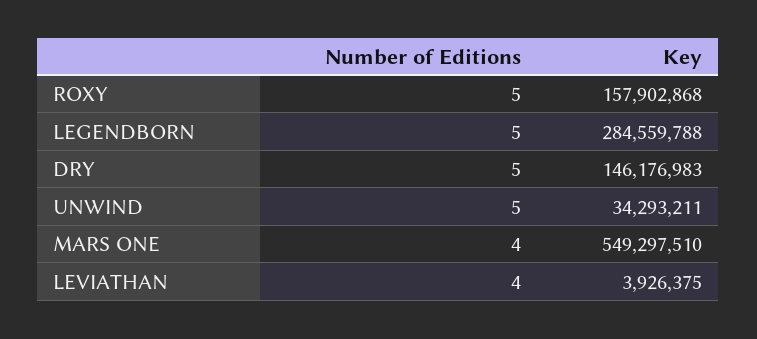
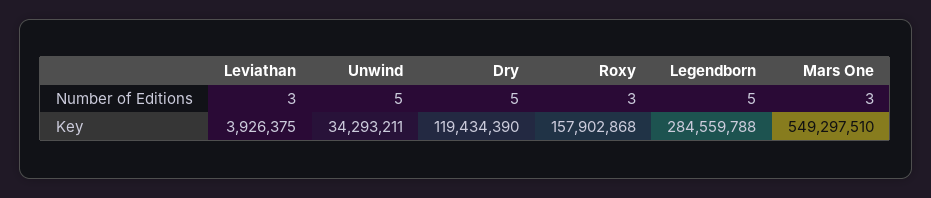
  {
    "Number of Editions": {
-     "ROXY": 5,
+     "ROXY": 3,
      "LEGENDBORN": 5,
      "DRY": 5,
      "UNWIND": 5,
-     "MARS ONE": 4,
+     "MARS ONE": 3,
-     "LEVIATHAN": 4
+     "LEVIATHAN": 3
    },
    "Key": {
      "ROXY": 157902868,
      "LEGENDBORN": 284559788,
-     "DRY": 146176983,
+     "DRY": 119434390,
      "UNWIND": 34293211,
      "MARS ONE": 549297510,
      "LEVIATHAN": 3926375
    }
  }

